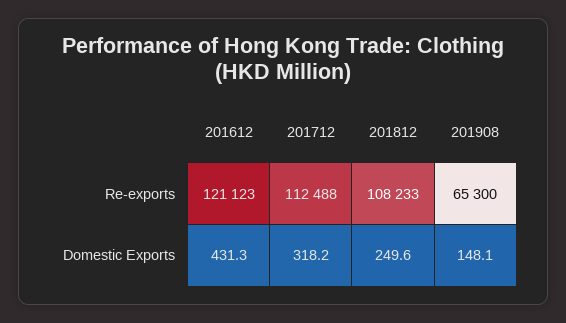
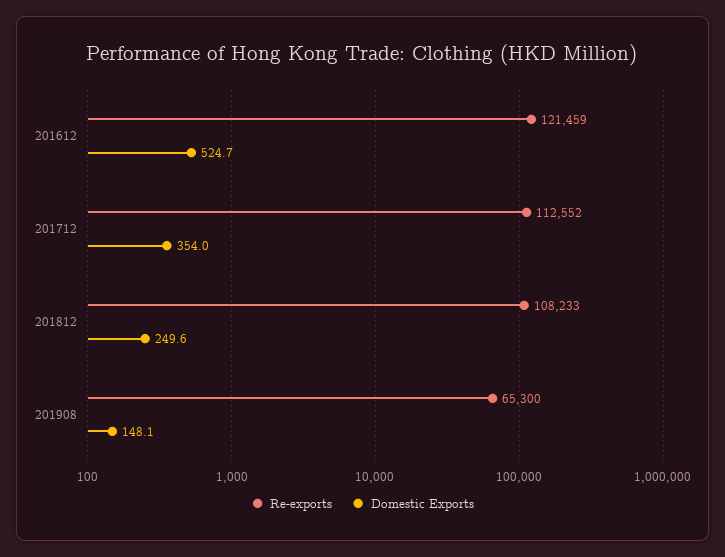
  {
    "Re-exports": {
-     "201612": 121123,
+     "201612": 121459,
-     "201712": 112488,
+     "201712": 112552,
      "201812": 108233,
      "201908": 65300
    },
    "Domestic Exports": {
-     "201612": 431.3,
+     "201612": 524.7,
-     "201712": 318.2,
+     "201712": 354,
      "201812": 249.6,
      "201908": 148.1
    }
  }

